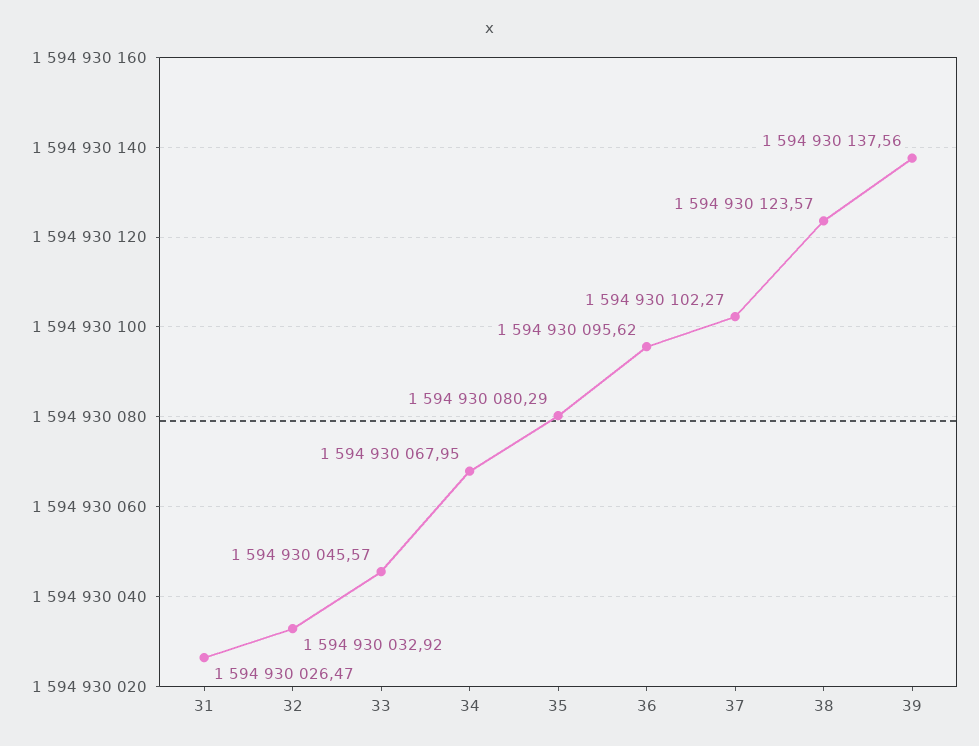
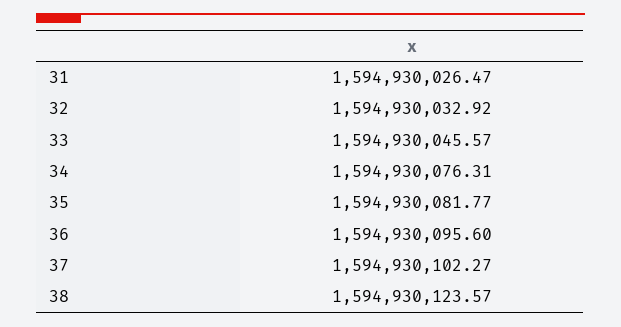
  {
    "31": 1594930026.47,
    "32": 1594930032.92,
    "33": 1594930045.57,
-   "34": 1594930067.95,
+   "34": 1594930076.31,
-   "35": 1594930080.29,
+   "35": 1594930081.77,
-   "36": 1594930095.62,
+   "36": 1594930095.6,
    "37": 1594930102.27,
-   "38": 1594930123.57,
+   "38": 1594930123.57
-   "39": 1594930137.56
  }

